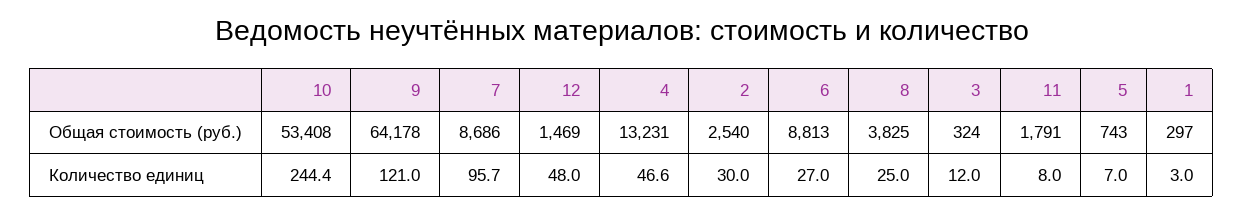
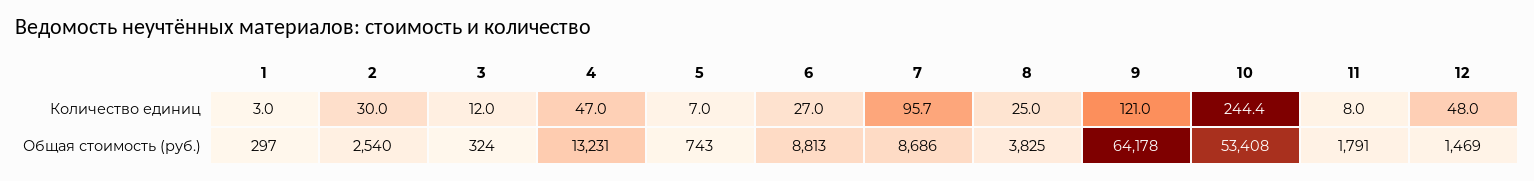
  {
    "10": {
      "Общая стоимость (руб.)": 53408,
      "Количество единиц": 244.4
    },
    "9": {
      "Общая стоимость (руб.)": 64178,
      "Количество единиц": 121
    },
    "7": {
      "Общая стоимость (руб.)": 8686,
      "Количество единиц": 95.7
    },
    "12": {
      "Общая стоимость (руб.)": 1469,
      "Количество единиц": 48
    },
    "4": {
      "Общая стоимость (руб.)": 13231,
-     "Количество единиц": 46.6
+     "Количество единиц": 47
    },
    "2": {
      "Общая стоимость (руб.)": 2540,
      "Количество единиц": 30
    },
    "6": {
      "Общая стоимость (руб.)": 8813,
      "Количество единиц": 27
    },
    "8": {
      "Общая стоимость (руб.)": 3825,
      "Количество единиц": 25
    },
    "3": {
      "Общая стоимость (руб.)": 324,
      "Количество единиц": 12
    },
    "11": {
      "Общая стоимость (руб.)": 1791,
      "Количество единиц": 8
    },
    "5": {
      "Общая стоимость (руб.)": 743,
      "Количество единиц": 7
    },
    "1": {
      "Общая стоимость (руб.)": 297,
      "Количество единиц": 3
    }
  }

